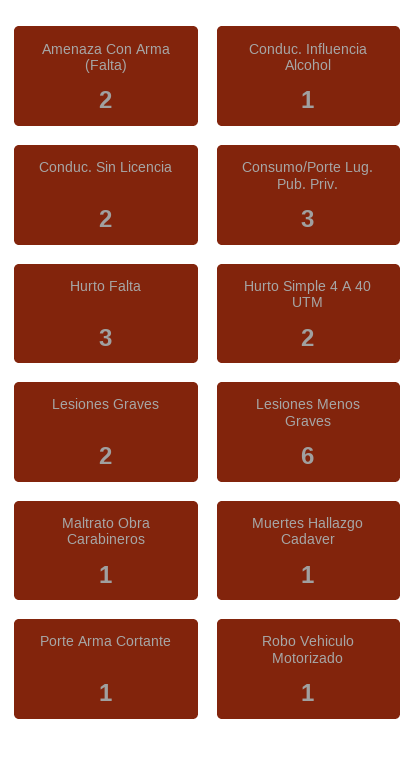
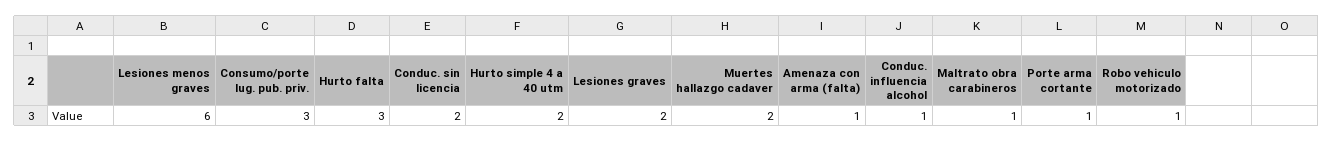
  {
-   "Amenaza Con Arma (Falta)": 2,
+   "Amenaza Con Arma (Falta)": 1,
    "Conduc. Influencia Alcohol": 1,
    "Conduc. Sin Licencia": 2,
    "Consumo/Porte Lug. Pub. Priv.": 3,
    "Hurto Falta": 3,
    "Hurto Simple 4 A 40 UTM": 2,
    "Lesiones Graves": 2,
    "Lesiones Menos Graves": 6,
    "Maltrato Obra Carabineros": 1,
-   "Muertes Hallazgo Cadaver": 1,
+   "Muertes Hallazgo Cadaver": 2,
    "Porte Arma Cortante": 1,
    "Robo Vehiculo Motorizado": 1
  }

